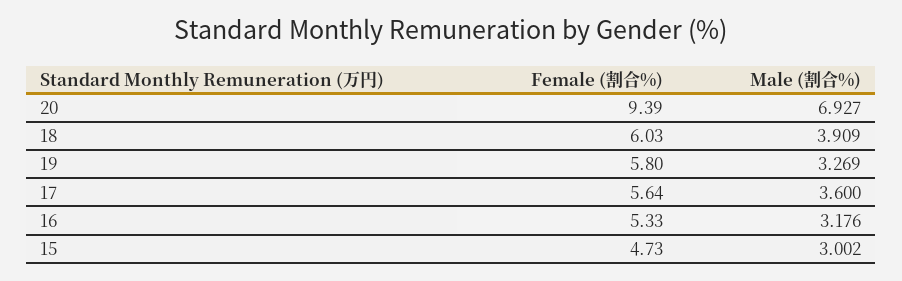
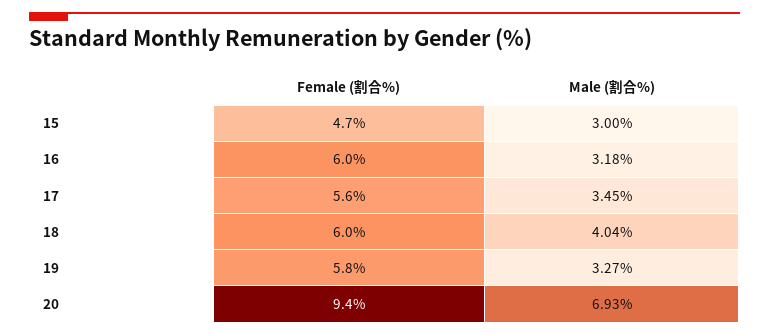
  {
    "Female (割合%)": {
      "20": 9.39,
      "18": 6.03,
      "19": 5.8,
      "17": 5.64,
-     "16": 5.33,
+     "16": 6,
      "15": 4.73
    },
    "Male (割合%)": {
      "20": 6.927,
-     "18": 3.909,
+     "18": 4.04,
      "19": 3.269,
-     "17": 3.6,
+     "17": 3.45,
      "16": 3.176,
      "15": 3.002
    }
  }

